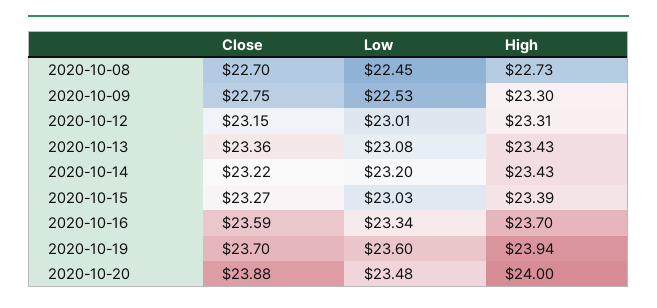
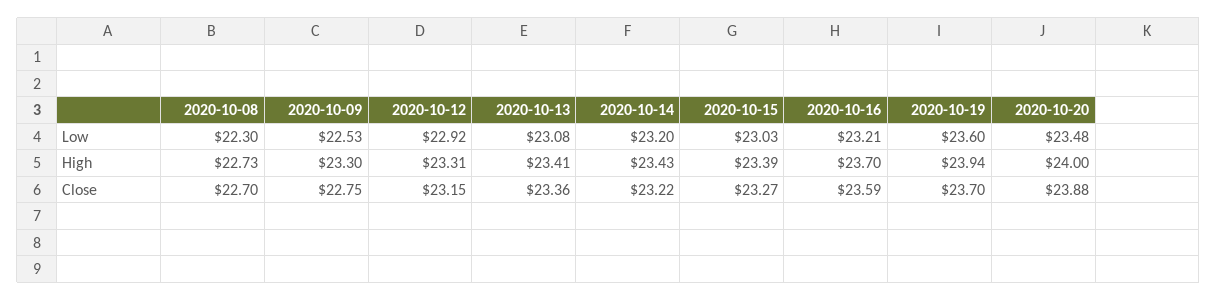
  {
    "Close": {
      "2020-10-08": 22.7,
      "2020-10-09": 22.75,
      "2020-10-12": 23.15,
      "2020-10-13": 23.36,
      "2020-10-14": 23.22,
      "2020-10-15": 23.27,
      "2020-10-16": 23.59,
      "2020-10-19": 23.7,
      "2020-10-20": 23.88
    },
    "Low": {
-     "2020-10-08": 22.45,
+     "2020-10-08": 22.3,
      "2020-10-09": 22.53,
-     "2020-10-12": 23.01,
+     "2020-10-12": 22.92,
      "2020-10-13": 23.08,
      "2020-10-14": 23.2,
      "2020-10-15": 23.03,
-     "2020-10-16": 23.34,
+     "2020-10-16": 23.21,
      "2020-10-19": 23.6,
      "2020-10-20": 23.48
    },
    "High": {
      "2020-10-08": 22.73,
      "2020-10-09": 23.3,
      "2020-10-12": 23.31,
-     "2020-10-13": 23.43,
+     "2020-10-13": 23.41,
      "2020-10-14": 23.43,
      "2020-10-15": 23.39,
      "2020-10-16": 23.7,
      "2020-10-19": 23.94,
      "2020-10-20": 24
    }
  }

